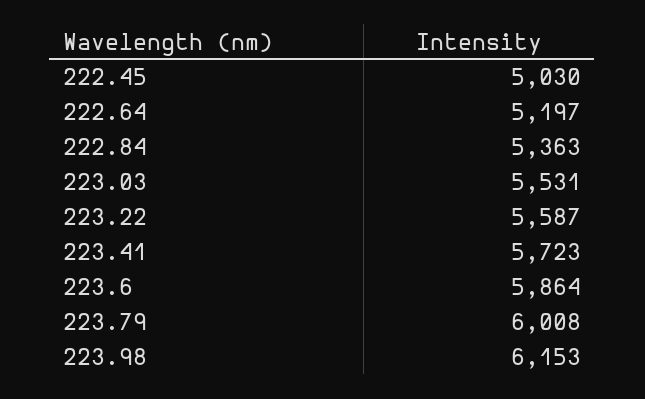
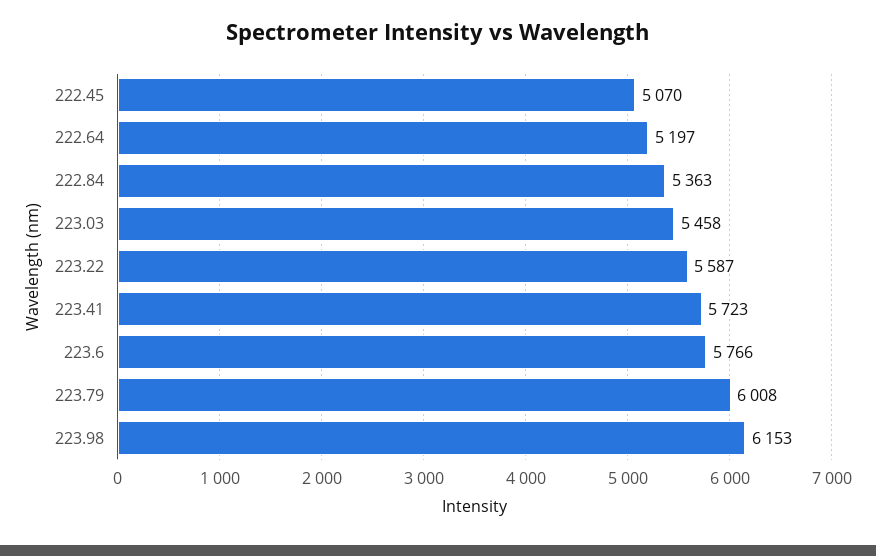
  {
-   "222.45": 5030,
+   "222.45": 5070,
    "222.64": 5197,
    "222.84": 5363,
-   "223.03": 5531,
+   "223.03": 5458,
    "223.22": 5587,
    "223.41": 5723,
-   "223.6": 5864,
+   "223.6": 5766,
    "223.79": 6008,
    "223.98": 6153
  }

